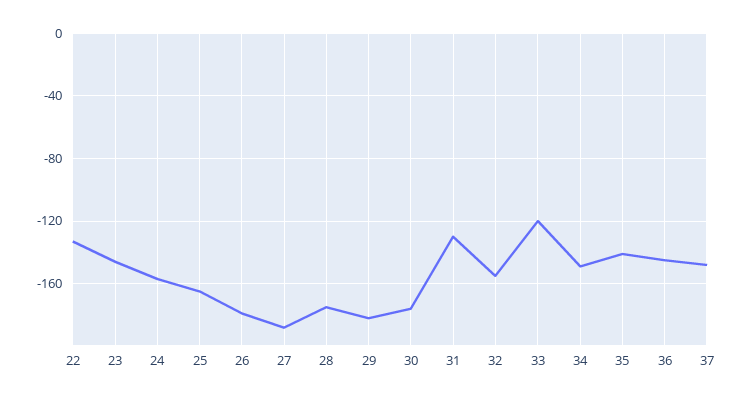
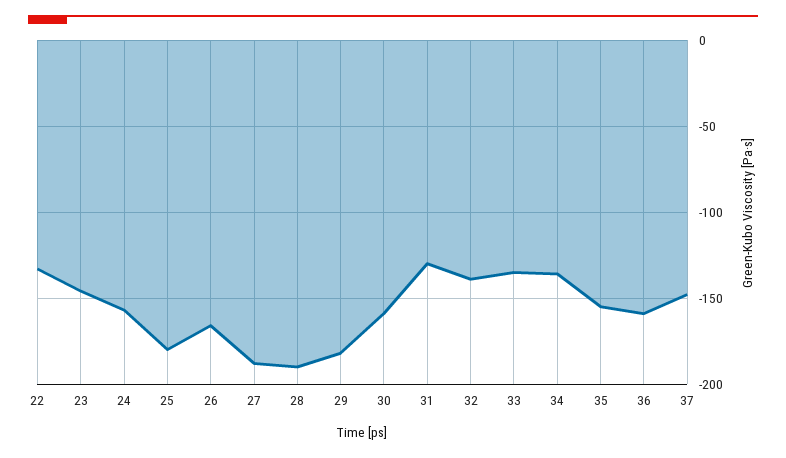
  {
    "22": -135,
    "23": -145,
    "24": -155,
-   "25": -165,
+   "25": -180,
-   "26": -180,
+   "26": -165,
    "27": -190,
-   "28": -175,
+   "28": -190,
    "29": -180,
-   "30": -175,
+   "30": -160,
    "31": -130,
-   "32": -155,
+   "32": -140,
-   "33": -120,
+   "33": -135,
-   "34": -150,
+   "34": -135,
-   "35": -140,
+   "35": -155,
-   "36": -145,
+   "36": -160,
    "37": -150
  }

